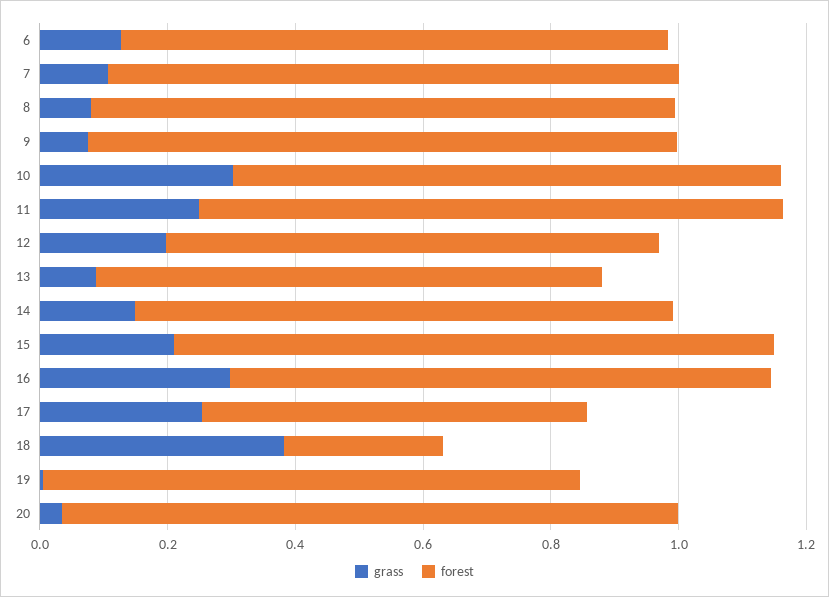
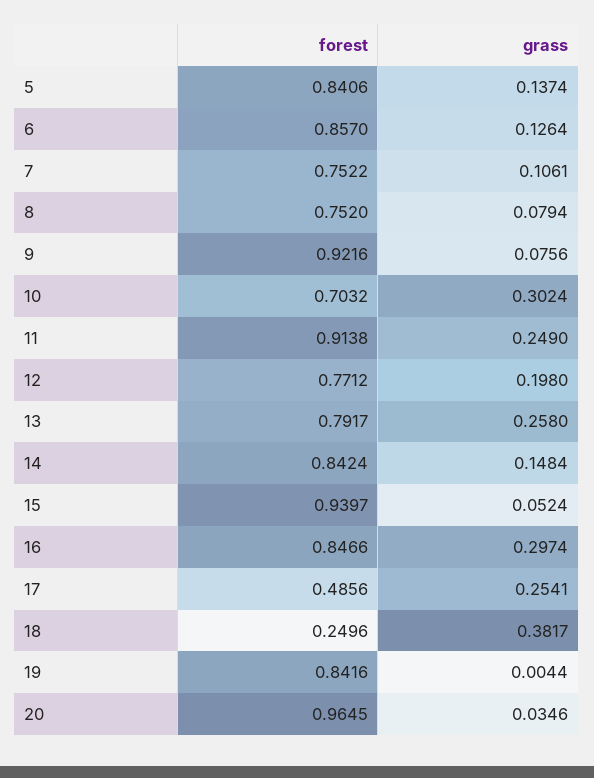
  {
    "grass": {
      "6": 0.1264,
      "7": 0.1061,
      "8": 0.0794,
      "9": 0.0756,
      "10": 0.3024,
      "11": 0.249,
      "12": 0.198,
-     "13": 0.1,
+     "13": 0.258,
      "14": 0.1484,
-     "15": 0.2,
+     "15": 0.0524,
      "16": 0.2974,
      "17": 0.2541,
      "18": 0.3817,
      "19": 0.0044,
-     "20": 0.0346
+     "20": 0.0346,
+     "5": 0.1374
    },
    "forest": {
      "6": 0.857,
-     "7": 0.9,
+     "7": 0.7522,
-     "8": 0.9,
+     "8": 0.752,
      "9": 0.9216,
-     "10": 0.85,
+     "10": 0.7032,
      "11": 0.9138,
      "12": 0.7712,
      "13": 0.7917,
      "14": 0.8424,
      "15": 0.9397,
      "16": 0.8466,
-     "17": 0.6,
+     "17": 0.4856,
      "18": 0.2496,
      "19": 0.8416,
-     "20": 0.9645
+     "20": 0.9645,
+     "5": 0.8406
    }
  }

